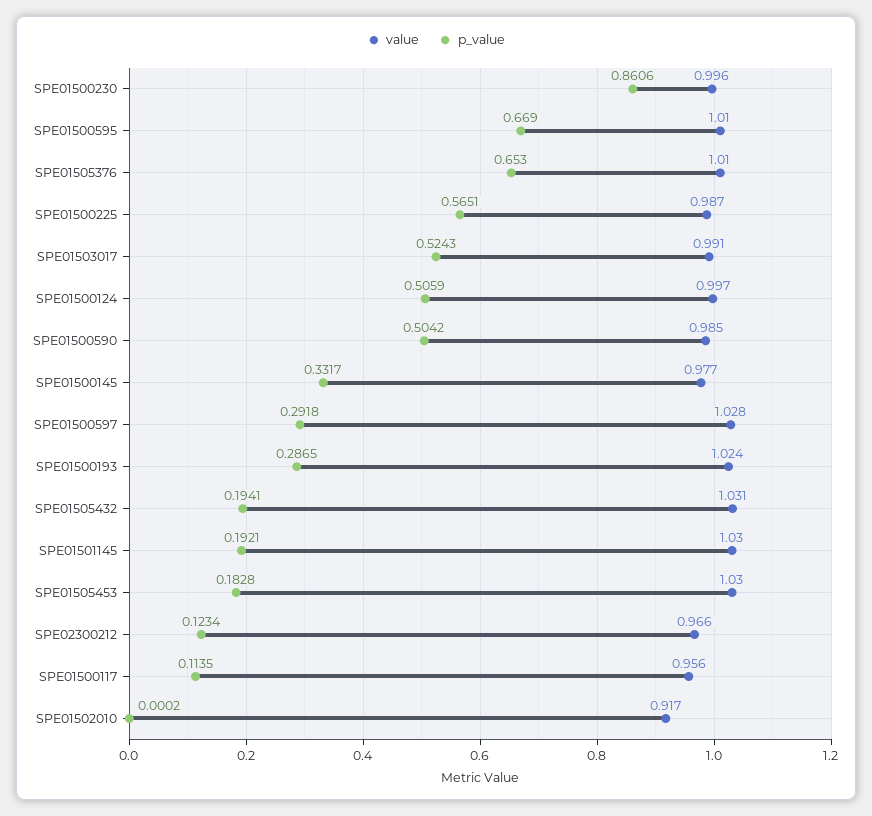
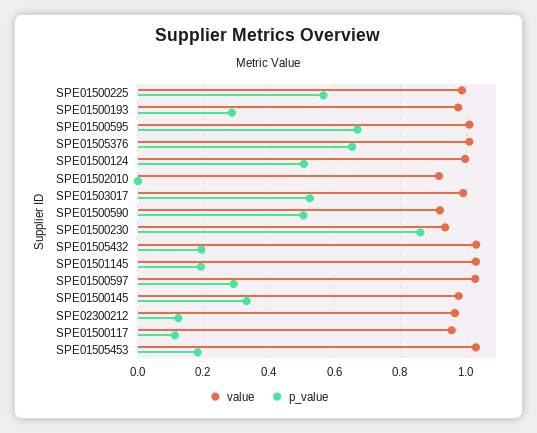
  {
    "value": {
-     "SPE01500230": 0.996,
+     "SPE01500230": 0.94,
      "SPE01500595": 1.01,
      "SPE01505376": 1.01,
      "SPE01500225": 0.987,
      "SPE01503017": 0.991,
      "SPE01500124": 0.997,
-     "SPE01500590": 0.985,
+     "SPE01500590": 0.92,
      "SPE01500145": 0.977,
      "SPE01500597": 1.028,
-     "SPE01500193": 1.024,
+     "SPE01500193": 0.98,
      "SPE01505432": 1.031,
      "SPE01501145": 1.03,
      "SPE01505453": 1.03,
      "SPE02300212": 0.966,
      "SPE01500117": 0.956,
      "SPE01502010": 0.917
    },
    "p_value": {
      "SPE01500230": 0.8606,
      "SPE01500595": 0.669,
      "SPE01505376": 0.653,
      "SPE01500225": 0.5651,
      "SPE01503017": 0.5243,
      "SPE01500124": 0.5059,
      "SPE01500590": 0.5042,
      "SPE01500145": 0.3317,
      "SPE01500597": 0.2918,
      "SPE01500193": 0.2865,
      "SPE01505432": 0.1941,
      "SPE01501145": 0.1921,
      "SPE01505453": 0.1828,
      "SPE02300212": 0.1234,
      "SPE01500117": 0.1135,
      "SPE01502010": 0.0002
    }
  }

